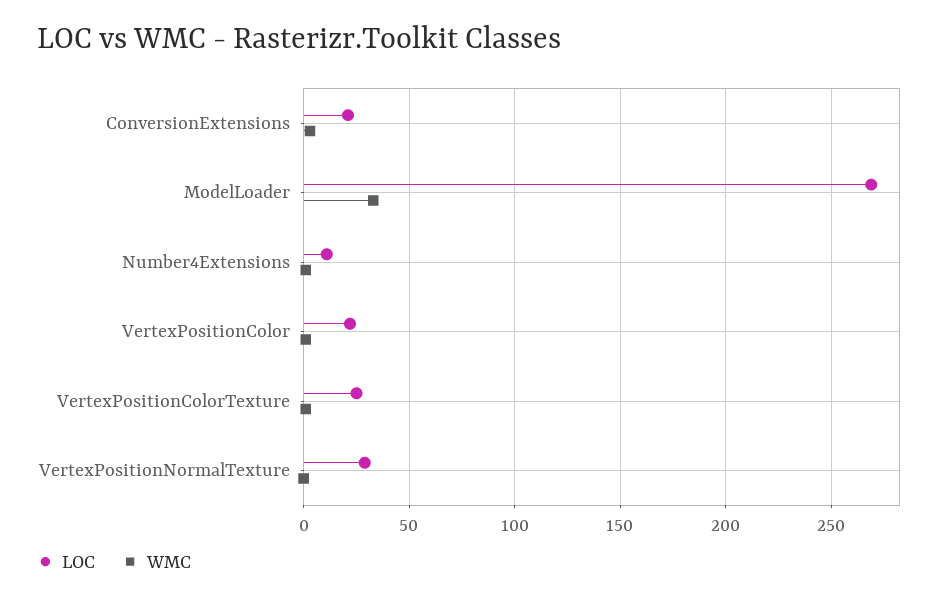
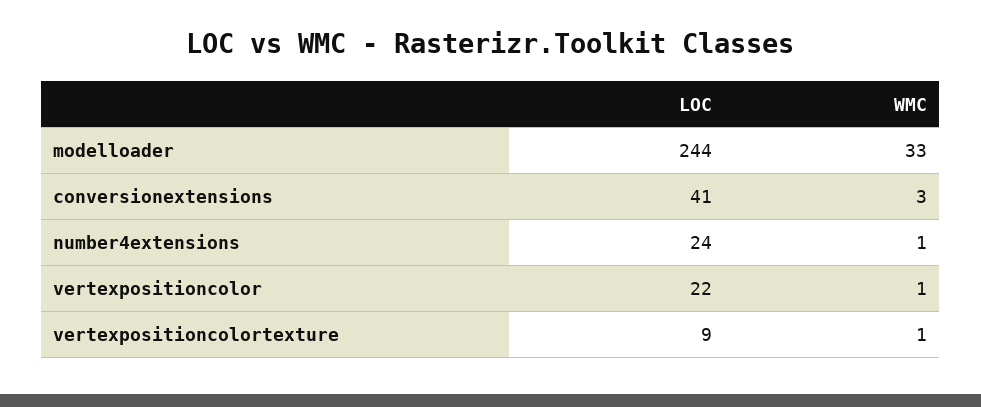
  {
    "LOC": {
-     "ConversionExtensions": 20,
+     "ConversionExtensions": 41,
-     "ModelLoader": 270,
+     "ModelLoader": 244,
-     "Number4Extensions": 10,
+     "Number4Extensions": 24,
      "VertexPositionColor": 22,
-     "VertexPositionColorTexture": 25,
+     "VertexPositionColorTexture": 9
-     "VertexPositionNormalTexture": 30
    },
    "WMC": {
      "ConversionExtensions": 3,
      "ModelLoader": 33,
      "Number4Extensions": 1,
      "VertexPositionColor": 1,
-     "VertexPositionColorTexture": 1,
+     "VertexPositionColorTexture": 1
-     "VertexPositionNormalTexture": 0
    }
  }

